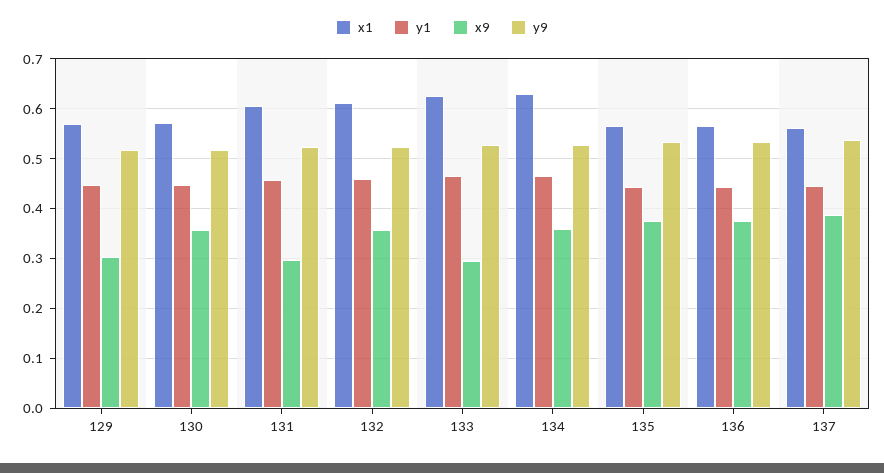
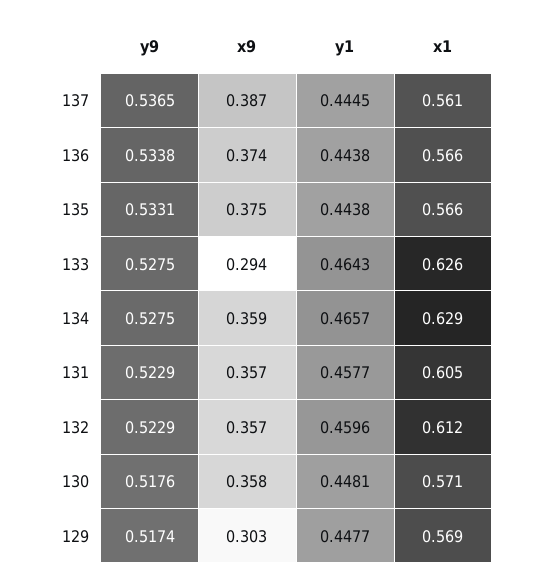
  {
    "x1": {
      "129": 0.569,
      "130": 0.571,
      "131": 0.605,
      "132": 0.612,
      "133": 0.626,
      "134": 0.629,
      "135": 0.566,
      "136": 0.566,
      "137": 0.561
    },
    "y1": {
      "129": 0.4477,
      "130": 0.4481,
      "131": 0.4577,
      "132": 0.4596,
      "133": 0.4643,
      "134": 0.4657,
      "135": 0.4438,
      "136": 0.4438,
      "137": 0.4445
    },
    "x9": {
      "129": 0.303,
      "130": 0.358,
-     "131": 0.3,
+     "131": 0.357,
      "132": 0.357,
      "133": 0.294,
      "134": 0.359,
      "135": 0.375,
      "136": 0.374,
      "137": 0.387
    },
    "y9": {
      "129": 0.5174,
      "130": 0.5176,
      "131": 0.5229,
      "132": 0.5229,
      "133": 0.5275,
      "134": 0.5275,
      "135": 0.5331,
      "136": 0.5338,
      "137": 0.5365
    }
  }

